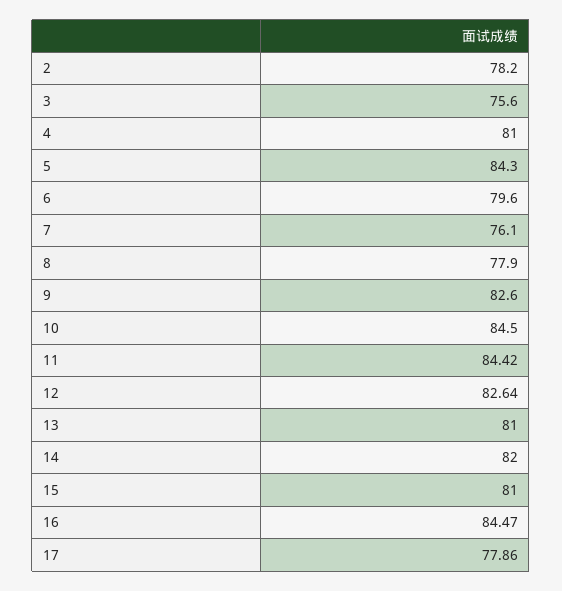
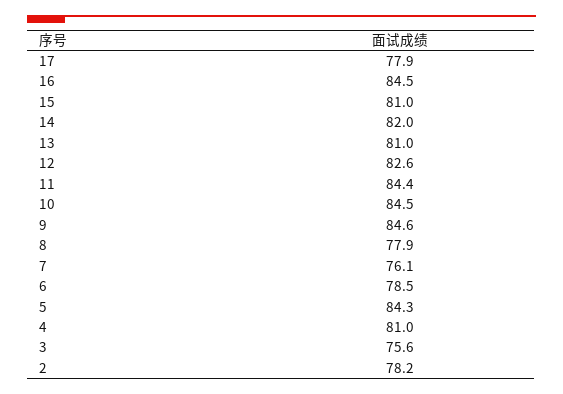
  {
    "2": 78.2,
    "3": 75.6,
    "4": 81,
    "5": 84.3,
-   "6": 79.6,
+   "6": 78.5,
    "7": 76.1,
    "8": 77.9,
-   "9": 82.6,
+   "9": 84.6,
    "10": 84.5,
    "11": 84.42,
    "12": 82.64,
    "13": 81,
    "14": 82,
    "15": 81,
    "16": 84.47,
    "17": 77.86
  }

